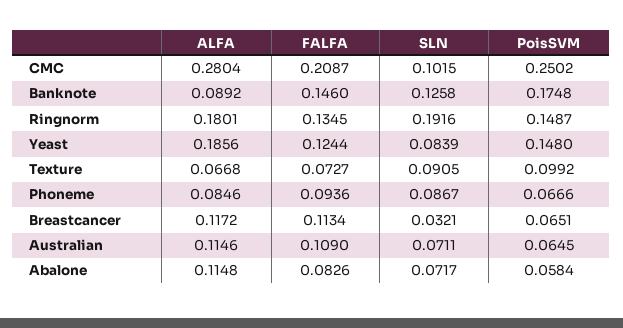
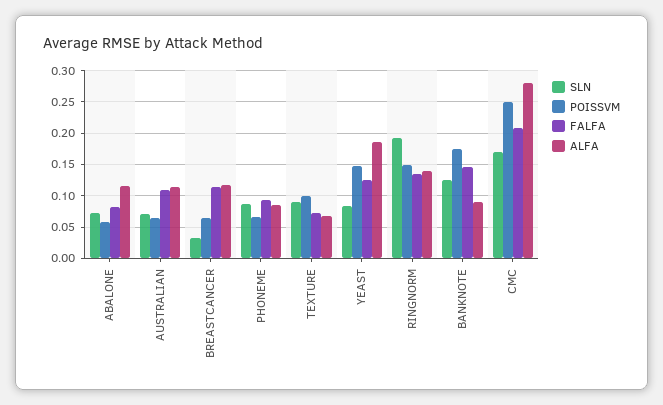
  {
    "ALFA": {
      "CMC": 0.2804,
      "Banknote": 0.0892,
-     "Ringnorm": 0.1801,
+     "Ringnorm": 0.14,
      "Yeast": 0.1856,
      "Texture": 0.0668,
      "Phoneme": 0.0846,
      "Breastcancer": 0.1172,
      "Australian": 0.1146,
      "Abalone": 0.1148
    },
    "FALFA": {
      "CMC": 0.2087,
      "Banknote": 0.146,
      "Ringnorm": 0.1345,
      "Yeast": 0.1244,
      "Texture": 0.0727,
      "Phoneme": 0.0936,
      "Breastcancer": 0.1134,
      "Australian": 0.109,
      "Abalone": 0.0826
    },
    "SLN": {
-     "CMC": 0.1015,
+     "CMC": 0.17,
      "Banknote": 0.1258,
      "Ringnorm": 0.1916,
      "Yeast": 0.0839,
      "Texture": 0.0905,
      "Phoneme": 0.0867,
      "Breastcancer": 0.0321,
      "Australian": 0.0711,
      "Abalone": 0.0717
    },
    "PoisSVM": {
      "CMC": 0.2502,
      "Banknote": 0.1748,
      "Ringnorm": 0.1487,
      "Yeast": 0.148,
      "Texture": 0.0992,
      "Phoneme": 0.0666,
      "Breastcancer": 0.0651,
      "Australian": 0.0645,
      "Abalone": 0.0584
    }
  }

